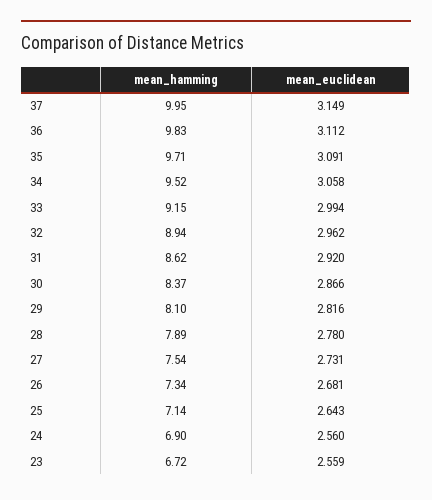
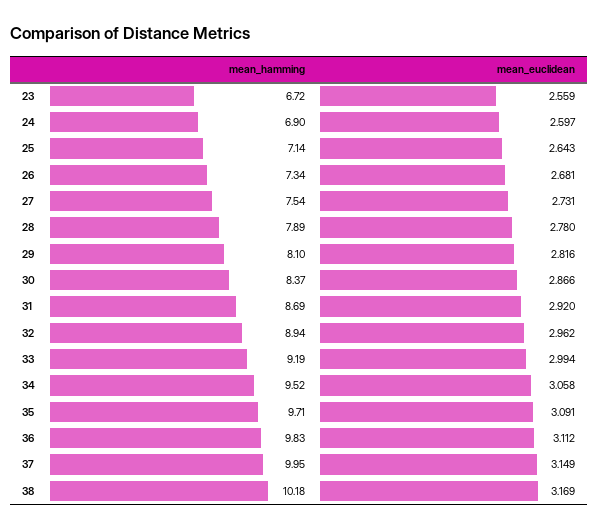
  {
    "mean_hamming": {
      "37": 9.95,
      "36": 9.83,
      "35": 9.71,
      "34": 9.52,
-     "33": 9.15,
+     "33": 9.19,
      "32": 8.94,
-     "31": 8.62,
+     "31": 8.69,
      "30": 8.37,
      "29": 8.1,
      "28": 7.89,
      "27": 7.54,
      "26": 7.34,
      "25": 7.14,
      "24": 6.9,
-     "23": 6.72
+     "23": 6.72,
+     "38": 10.18
    },
    "mean_euclidean": {
      "37": 3.149,
      "36": 3.112,
      "35": 3.091,
      "34": 3.058,
      "33": 2.994,
      "32": 2.962,
      "31": 2.92,
      "30": 2.866,
      "29": 2.816,
      "28": 2.78,
      "27": 2.731,
      "26": 2.681,
      "25": 2.643,
-     "24": 2.56,
+     "24": 2.597,
-     "23": 2.559
+     "23": 2.559,
+     "38": 3.169
    }
  }

